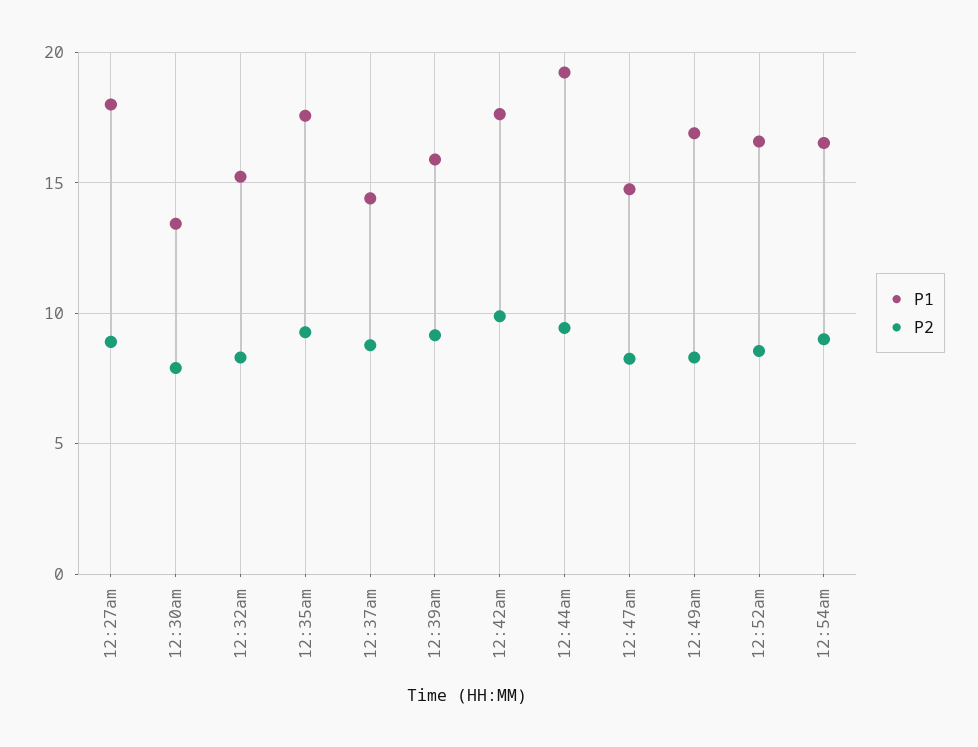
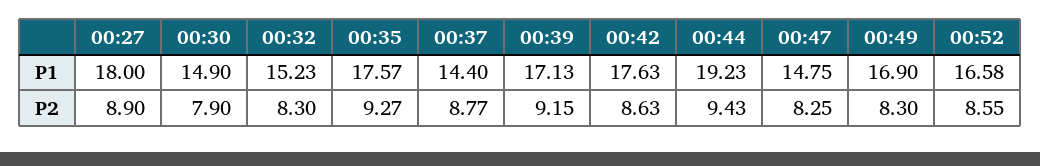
  {
    "P1": {
      "12:27am": 18,
-     "12:30am": 13.5,
+     "12:30am": 14.9,
      "12:32am": 15.23,
      "12:35am": 17.57,
      "12:37am": 14.4,
-     "12:39am": 16,
+     "12:39am": 17.13,
      "12:42am": 17.63,
      "12:44am": 19.23,
      "12:47am": 14.75,
      "12:49am": 16.9,
-     "12:52am": 16.58,
+     "12:52am": 16.58
-     "12:54am": 16.5
    },
    "P2": {
      "12:27am": 8.9,
      "12:30am": 7.9,
      "12:32am": 8.3,
      "12:35am": 9.27,
      "12:37am": 8.77,
      "12:39am": 9.15,
-     "12:42am": 10,
+     "12:42am": 8.63,
      "12:44am": 9.43,
      "12:47am": 8.25,
      "12:49am": 8.3,
-     "12:52am": 8.55,
+     "12:52am": 8.55
-     "12:54am": 9
    }
  }

